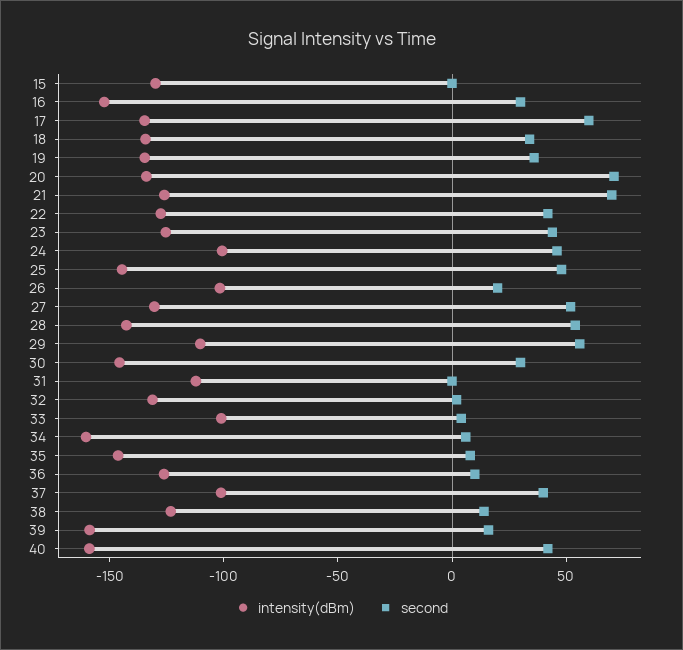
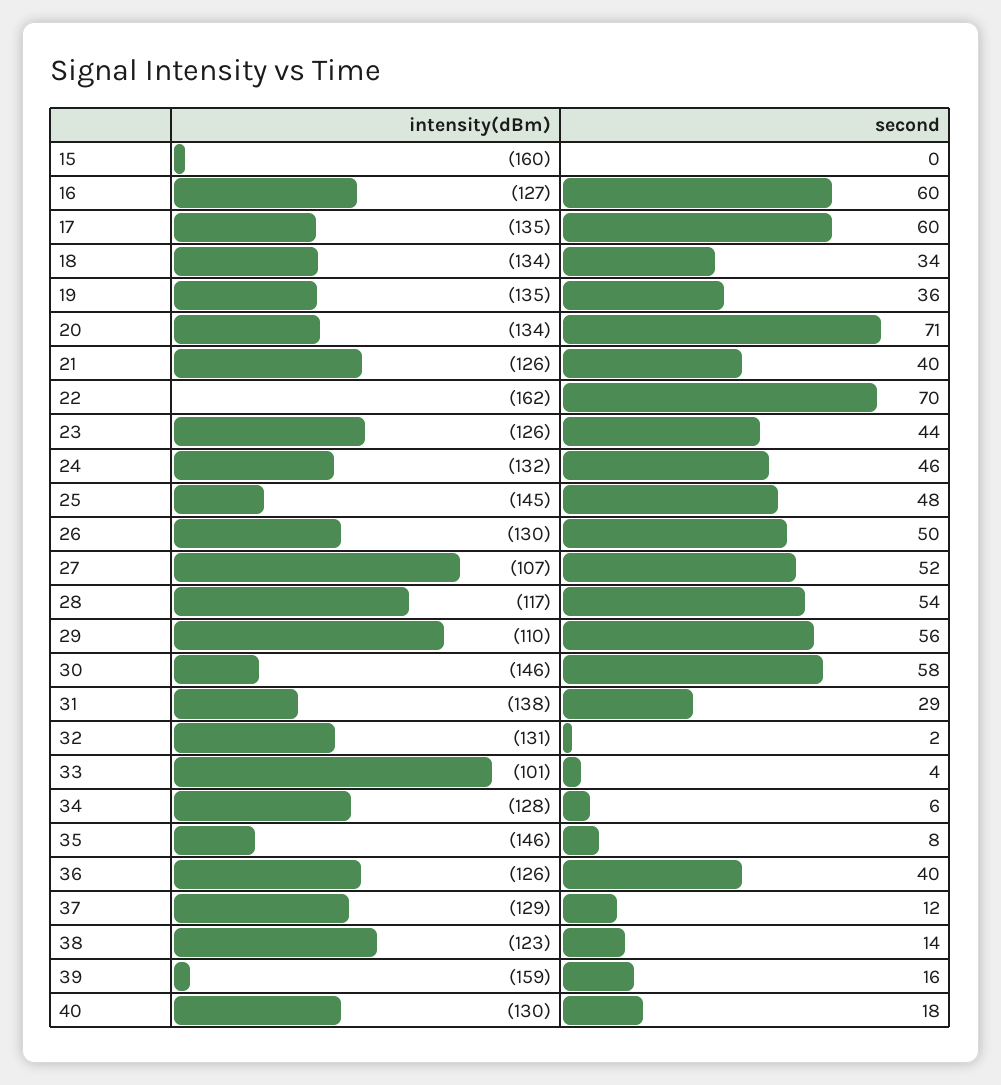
  {
    "intensity(dBm)": {
-     "15": -130,
+     "15": -160,
-     "16": -150,
+     "16": -127,
      "17": -135,
      "18": -134,
      "19": -135,
      "20": -134,
      "21": -126,
-     "22": -130,
+     "22": -162,
      "23": -126,
-     "24": -100,
+     "24": -132,
      "25": -145,
-     "26": -100,
+     "26": -130,
-     "27": -130,
+     "27": -107,
-     "28": -140,
+     "28": -117,
      "29": -110,
      "30": -146,
-     "31": -110,
+     "31": -138,
      "32": -131,
      "33": -101,
-     "34": -160,
+     "34": -128,
      "35": -146,
      "36": -126,
-     "37": -100,
+     "37": -129,
      "38": -123,
      "39": -159,
-     "40": -160
+     "40": -130
    },
    "second": {
      "15": 0,
-     "16": 30,
+     "16": 60,
      "17": 60,
      "18": 34,
      "19": 36,
      "20": 71,
-     "21": 70,
+     "21": 40,
-     "22": 40,
+     "22": 70,
      "23": 44,
      "24": 46,
      "25": 48,
-     "26": 20,
+     "26": 50,
      "27": 52,
      "28": 54,
      "29": 56,
-     "30": 30,
+     "30": 58,
-     "31": 0,
+     "31": 29,
      "32": 2,
      "33": 4,
      "34": 6,
      "35": 8,
-     "36": 10,
+     "36": 40,
-     "37": 40,
+     "37": 12,
      "38": 14,
      "39": 16,
-     "40": 40
+     "40": 18
    }
  }

